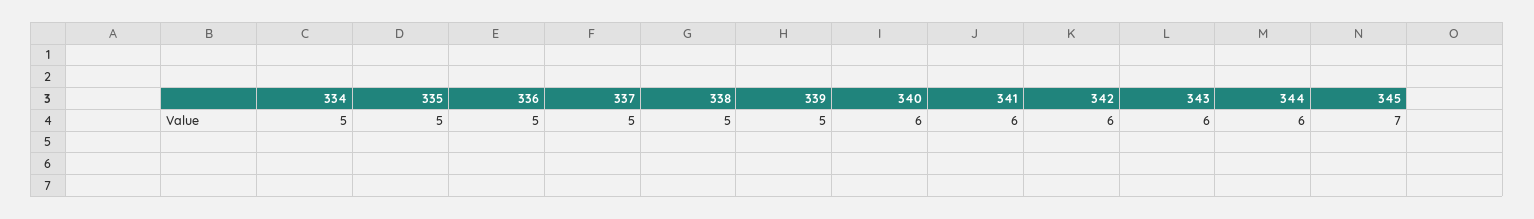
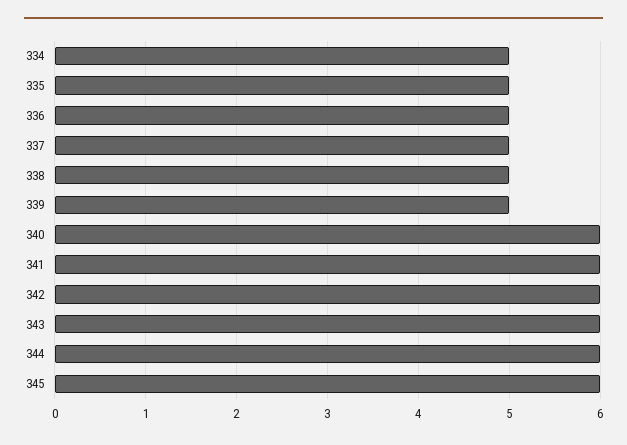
  {
    "334": 5,
    "335": 5,
    "336": 5,
    "337": 5,
    "338": 5,
    "339": 5,
    "340": 6,
    "341": 6,
    "342": 6,
    "343": 6,
    "344": 6,
-   "345": 7
+   "345": 6
  }

